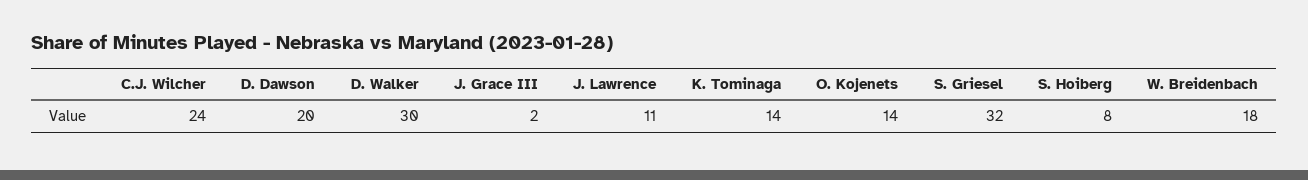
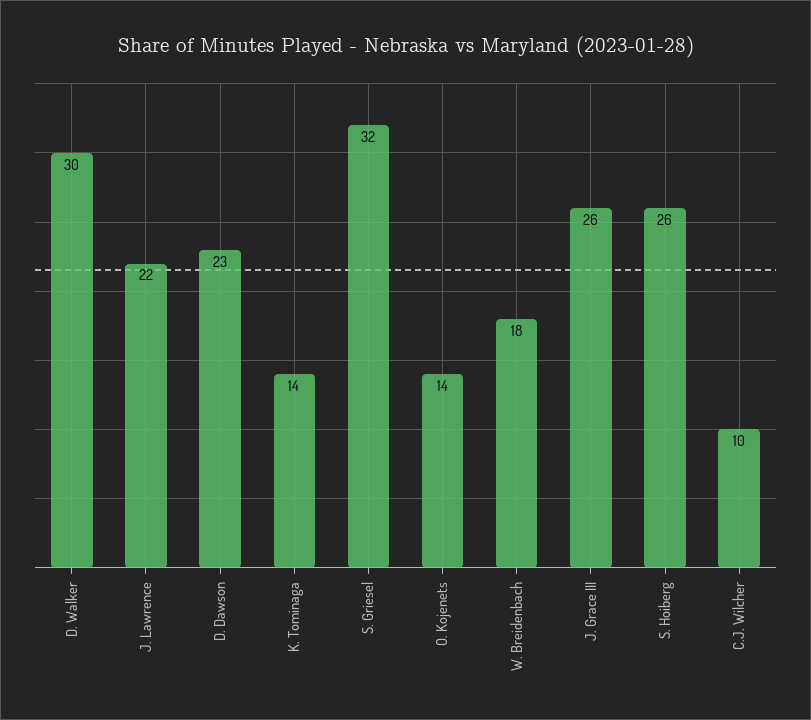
  {
-   "C.J. Wilcher": 24,
+   "C.J. Wilcher": 10,
-   "D. Dawson": 20,
+   "D. Dawson": 23,
    "D. Walker": 30,
-   "J. Grace III": 2,
+   "J. Grace III": 26,
-   "J. Lawrence": 11,
+   "J. Lawrence": 22,
    "K. Tominaga": 14,
    "O. Kojenets": 14,
    "S. Griesel": 32,
-   "S. Hoiberg": 8,
+   "S. Hoiberg": 26,
    "W. Breidenbach": 18
  }

